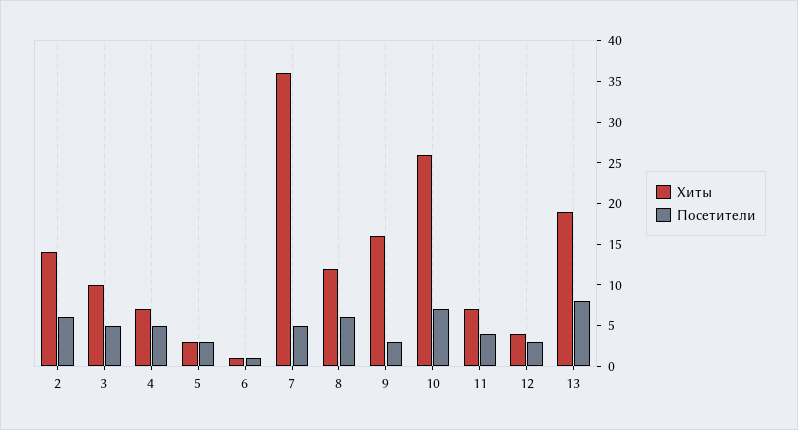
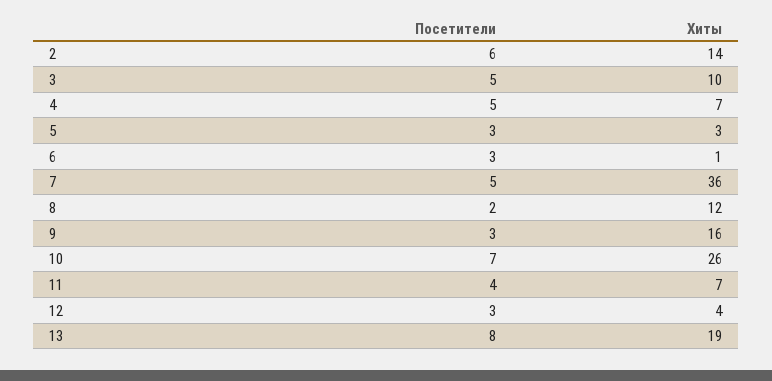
  {
    "Хиты": {
      "2": 14,
      "3": 10,
      "4": 7,
      "5": 3,
      "6": 1,
      "7": 36,
      "8": 12,
      "9": 16,
      "10": 26,
      "11": 7,
      "12": 4,
      "13": 19
    },
    "Посетители": {
      "2": 6,
      "3": 5,
      "4": 5,
      "5": 3,
-     "6": 1,
+     "6": 3,
      "7": 5,
-     "8": 6,
+     "8": 2,
      "9": 3,
      "10": 7,
      "11": 4,
      "12": 3,
      "13": 8
    }
  }

